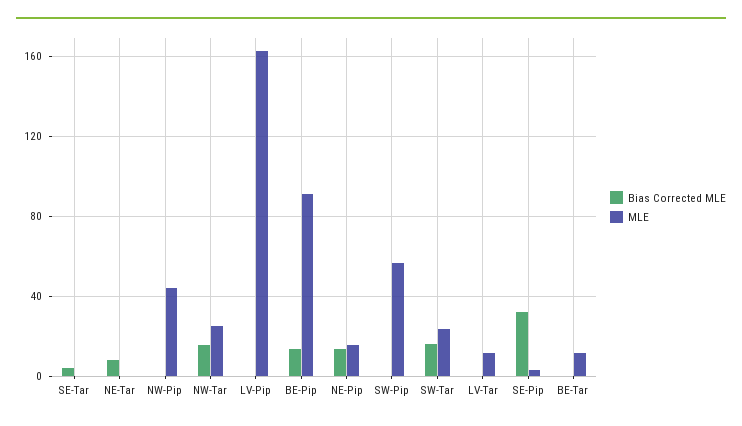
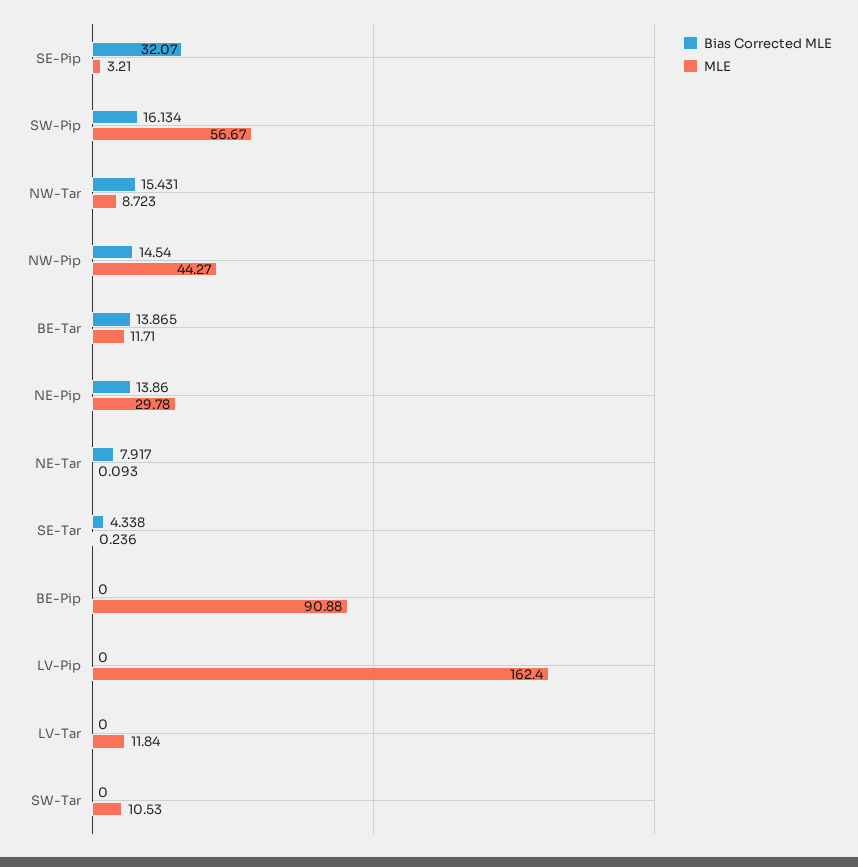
  {
    "Bias Corrected MLE": {
      "SE-Tar": 4.338,
      "NE-Tar": 7.917,
-     "NW-Pip": 0,
+     "NW-Pip": 14.54,
      "NW-Tar": 15.431,
      "LV-Pip": 0,
-     "BE-Pip": 15,
+     "BE-Pip": 0,
      "NE-Pip": 13.86,
-     "SW-Pip": 0,
+     "SW-Pip": 16.134,
-     "SW-Tar": 15,
+     "SW-Tar": 0,
      "LV-Tar": 0,
      "SE-Pip": 32.07,
-     "BE-Tar": 0
+     "BE-Tar": 13.865
    },
    "MLE": {
      "SE-Tar": 0.236,
      "NE-Tar": 0.093,
      "NW-Pip": 44.27,
-     "NW-Tar": 25,
+     "NW-Tar": 8.723,
      "LV-Pip": 162.4,
      "BE-Pip": 90.88,
-     "NE-Pip": 15,
+     "NE-Pip": 29.78,
      "SW-Pip": 56.67,
-     "SW-Tar": 25,
+     "SW-Tar": 10.53,
      "LV-Tar": 11.84,
      "SE-Pip": 3.21,
      "BE-Tar": 11.71
    }
  }

